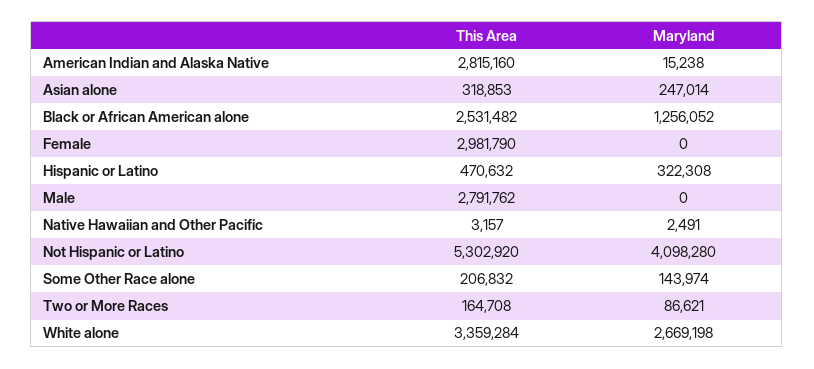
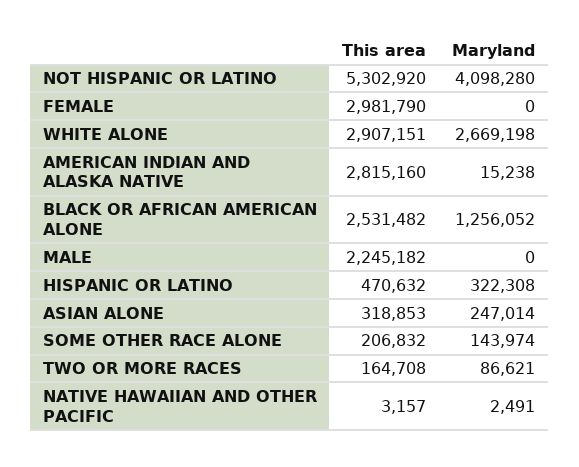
  {
    "This Area": {
      "American Indian and Alaska Native": 2815160,
      "Asian alone": 318853,
      "Black or African American alone": 2531482,
      "Female": 2981790,
      "Hispanic or Latino": 470632,
-     "Male": 2791762,
+     "Male": 2245182,
      "Native Hawaiian and Other Pacific": 3157,
      "Not Hispanic or Latino": 5302920,
      "Some Other Race alone": 206832,
      "Two or More Races": 164708,
-     "White alone": 3359284
+     "White alone": 2907151
    },
    "Maryland": {
      "American Indian and Alaska Native": 15238,
      "Asian alone": 247014,
      "Black or African American alone": 1256052,
      "Female": 0,
      "Hispanic or Latino": 322308,
      "Male": 0,
      "Native Hawaiian and Other Pacific": 2491,
      "Not Hispanic or Latino": 4098280,
      "Some Other Race alone": 143974,
      "Two or More Races": 86621,
      "White alone": 2669198
    }
  }

